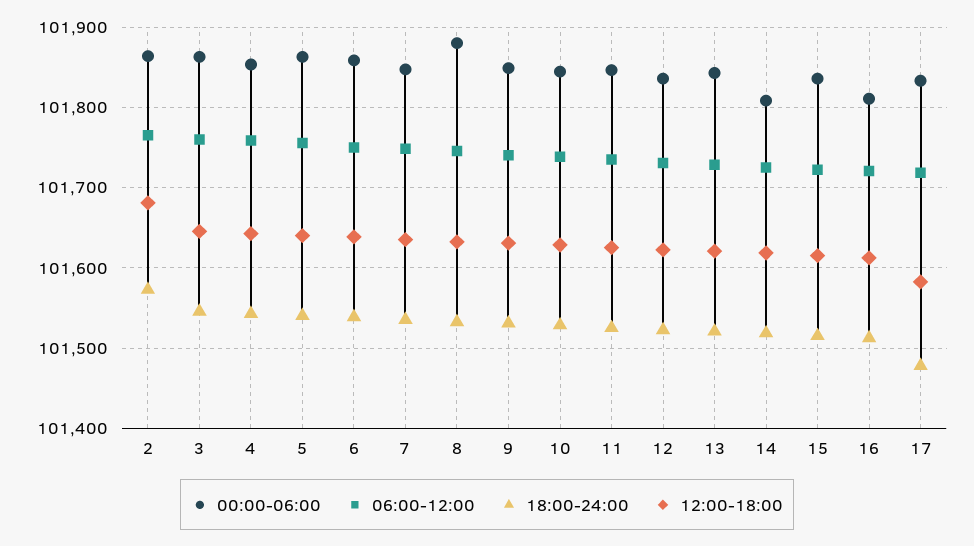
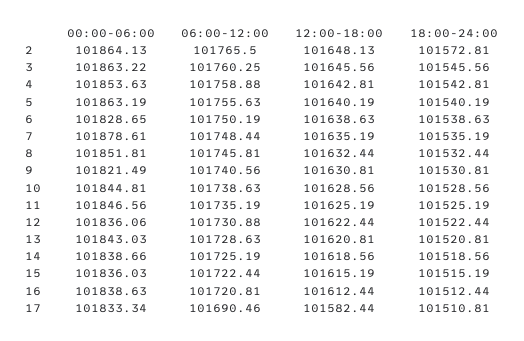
  {
    "00:00-06:00": {
      "2": 101864.13,
      "3": 101863.22,
      "4": 101853.63,
      "5": 101863.19,
-     "6": 101860,
+     "6": 101828.65,
-     "7": 101850,
+     "7": 101878.61,
-     "8": 101880,
+     "8": 101851.81,
-     "9": 101850,
+     "9": 101821.49,
      "10": 101844.81,
      "11": 101846.56,
      "12": 101836.06,
      "13": 101843.03,
-     "14": 101810,
+     "14": 101838.66,
      "15": 101836.03,
-     "16": 101810,
+     "16": 101838.63,
      "17": 101833.34
    },
    "06:00-12:00": {
      "2": 101765.5,
      "3": 101760.25,
      "4": 101758.88,
      "5": 101755.63,
      "6": 101750.19,
      "7": 101748.44,
      "8": 101745.81,
      "9": 101740.56,
      "10": 101738.63,
      "11": 101735.19,
      "12": 101730.88,
      "13": 101728.63,
      "14": 101725.19,
      "15": 101722.44,
      "16": 101720.81,
-     "17": 101720
+     "17": 101690.46
    },
    "18:00-24:00": {
      "2": 101572.81,
      "3": 101545.56,
      "4": 101542.81,
      "5": 101540.19,
      "6": 101538.63,
      "7": 101535.19,
      "8": 101532.44,
      "9": 101530.81,
      "10": 101528.56,
      "11": 101525.19,
      "12": 101522.44,
      "13": 101520.81,
      "14": 101518.56,
      "15": 101515.19,
      "16": 101512.44,
-     "17": 101480
+     "17": 101510.81
    },
    "12:00-18:00": {
-     "2": 101680,
+     "2": 101648.13,
      "3": 101645.56,
      "4": 101642.81,
      "5": 101640.19,
      "6": 101638.63,
      "7": 101635.19,
      "8": 101632.44,
      "9": 101630.81,
      "10": 101628.56,
      "11": 101625.19,
      "12": 101622.44,
      "13": 101620.81,
      "14": 101618.56,
      "15": 101615.19,
      "16": 101612.44,
      "17": 101582.44
    }
  }

